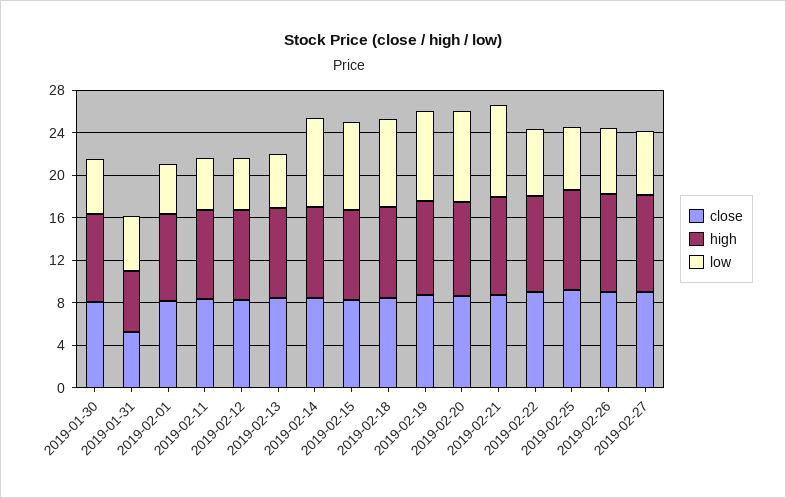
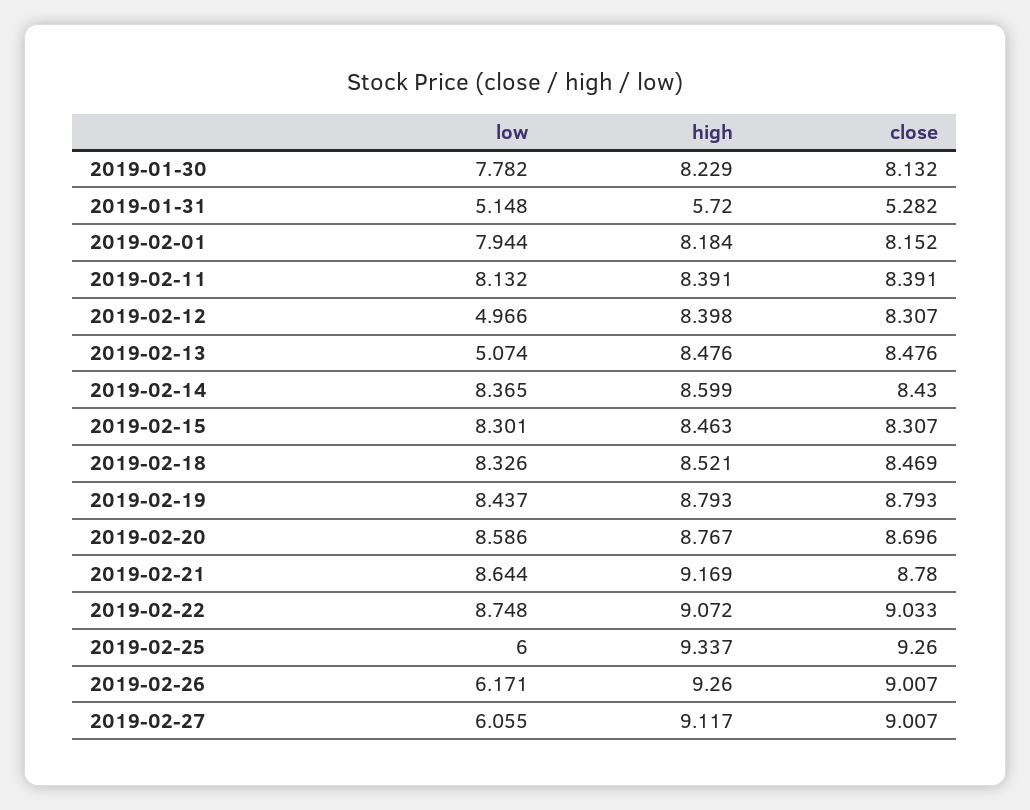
  {
    "close": {
      "2019-01-30": 8.132,
      "2019-01-31": 5.282,
      "2019-02-01": 8.152,
      "2019-02-11": 8.391,
      "2019-02-12": 8.307,
      "2019-02-13": 8.476,
      "2019-02-14": 8.43,
      "2019-02-15": 8.307,
      "2019-02-18": 8.469,
      "2019-02-19": 8.793,
      "2019-02-20": 8.696,
      "2019-02-21": 8.78,
      "2019-02-22": 9.033,
      "2019-02-25": 9.26,
      "2019-02-26": 9.007,
      "2019-02-27": 9.007
    },
    "high": {
      "2019-01-30": 8.229,
      "2019-01-31": 5.72,
      "2019-02-01": 8.184,
      "2019-02-11": 8.391,
      "2019-02-12": 8.398,
      "2019-02-13": 8.476,
      "2019-02-14": 8.599,
      "2019-02-15": 8.463,
      "2019-02-18": 8.521,
      "2019-02-19": 8.793,
      "2019-02-20": 8.767,
      "2019-02-21": 9.169,
      "2019-02-22": 9.072,
      "2019-02-25": 9.337,
      "2019-02-26": 9.26,
      "2019-02-27": 9.117
    },
    "low": {
-     "2019-01-30": 5,
+     "2019-01-30": 7.782,
      "2019-01-31": 5.148,
-     "2019-02-01": 5,
+     "2019-02-01": 7.944,
-     "2019-02-11": 5,
+     "2019-02-11": 8.132,
      "2019-02-12": 4.966,
      "2019-02-13": 5.074,
      "2019-02-14": 8.365,
      "2019-02-15": 8.301,
      "2019-02-18": 8.326,
      "2019-02-19": 8.437,
      "2019-02-20": 8.586,
      "2019-02-21": 8.644,
-     "2019-02-22": 6,
+     "2019-02-22": 8.748,
      "2019-02-25": 6,
      "2019-02-26": 6.171,
      "2019-02-27": 6.055
    }
  }

